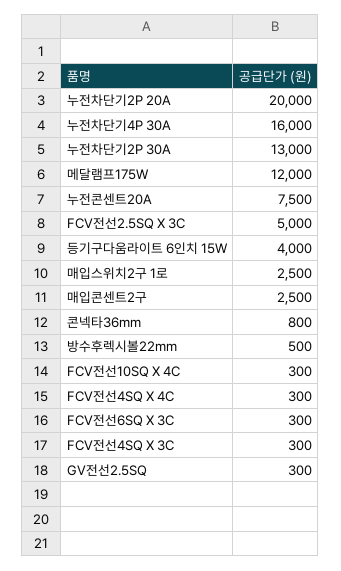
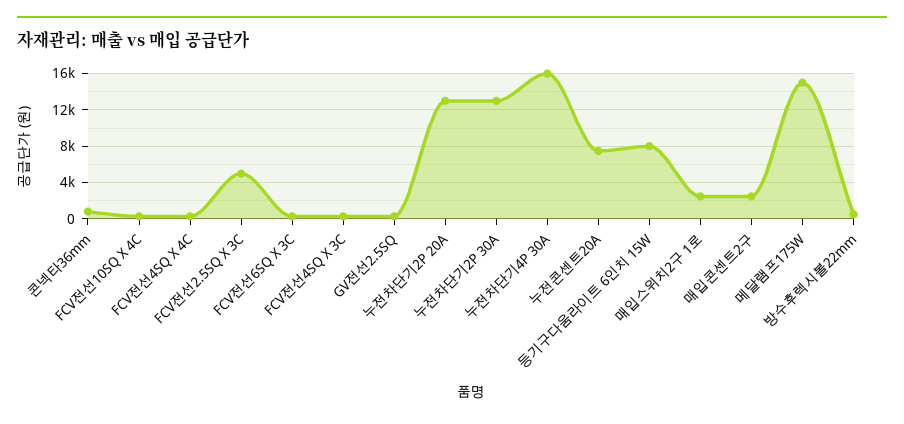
  {
-   "누전차단기2P 20A": 20000,
+   "누전차단기2P 20A": 13000,
    "누전차단기4P 30A": 16000,
    "누전차단기2P 30A": 13000,
-   "메달램프175W": 12000,
+   "메달램프175W": 15000,
    "누전콘센트20A": 7500,
    "FCV전선2.5SQ X 3C": 5000,
-   "등기구다움라이트 6인치 15W": 4000,
+   "등기구다움라이트 6인치 15W": 8000,
    "매입스위치2구 1로": 2500,
    "매입콘센트2구": 2500,
    "콘넥타36mm": 800,
    "방수후렉시볼22mm": 500,
    "FCV전선10SQ X 4C": 300,
    "FCV전선4SQ X 4C": 300,
    "FCV전선6SQ X 3C": 300,
    "FCV전선4SQ X 3C": 300,
    "GV전선2.5SQ": 300
  }

